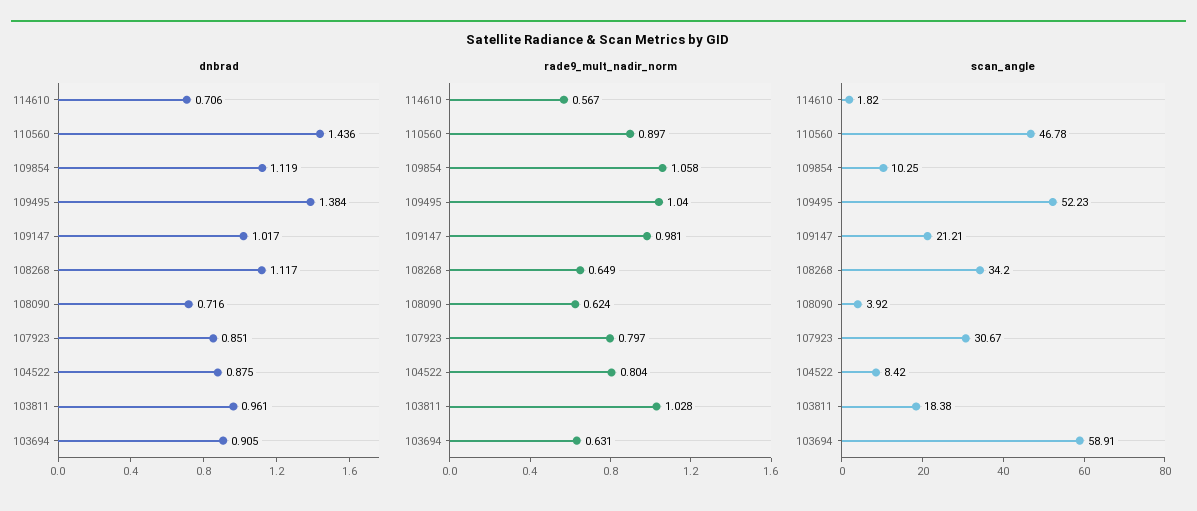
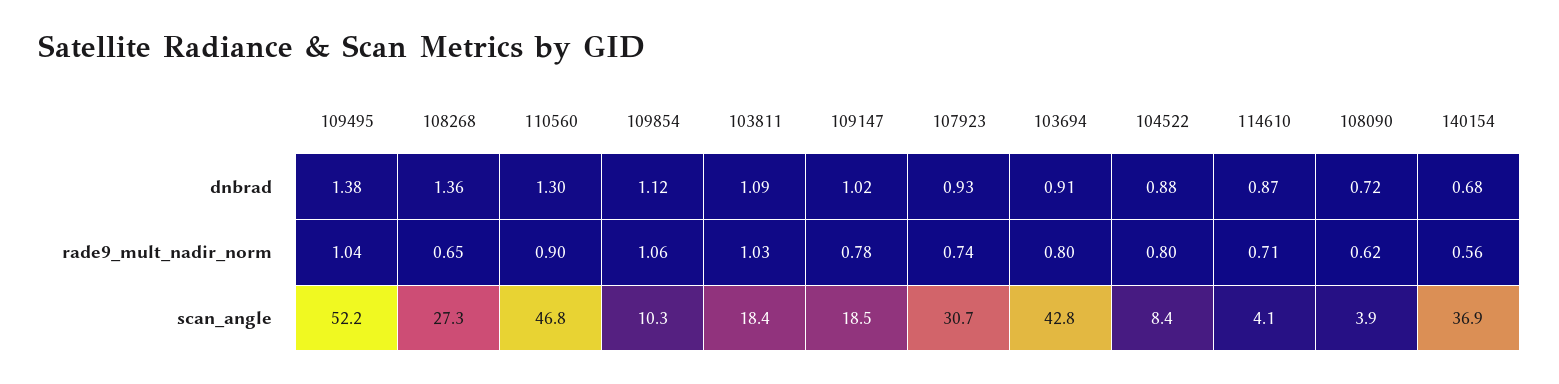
  {
    "dnbrad": {
-     "114610": 0.706,
+     "114610": 0.87,
-     "110560": 1.436,
+     "110560": 1.3,
      "109854": 1.119,
      "109495": 1.384,
      "109147": 1.017,
-     "108268": 1.117,
+     "108268": 1.36,
      "108090": 0.716,
-     "107923": 0.851,
+     "107923": 0.93,
      "104522": 0.875,
-     "103811": 0.961,
+     "103811": 1.09,
-     "103694": 0.905
+     "103694": 0.905,
+     "140154": 0.68
    },
    "rade9_mult_nadir_norm": {
-     "114610": 0.567,
+     "114610": 0.71,
      "110560": 0.897,
      "109854": 1.058,
      "109495": 1.04,
-     "109147": 0.981,
+     "109147": 0.78,
      "108268": 0.649,
      "108090": 0.624,
-     "107923": 0.797,
+     "107923": 0.74,
      "104522": 0.804,
      "103811": 1.028,
-     "103694": 0.631
+     "103694": 0.8,
+     "140154": 0.56
    },
    "scan_angle": {
-     "114610": 1.82,
+     "114610": 4.1,
      "110560": 46.78,
      "109854": 10.25,
      "109495": 52.23,
-     "109147": 21.21,
+     "109147": 18.5,
-     "108268": 34.2,
+     "108268": 27.3,
      "108090": 3.92,
      "107923": 30.67,
      "104522": 8.42,
      "103811": 18.38,
-     "103694": 58.91
+     "103694": 42.8,
+     "140154": 36.9
    }
  }

